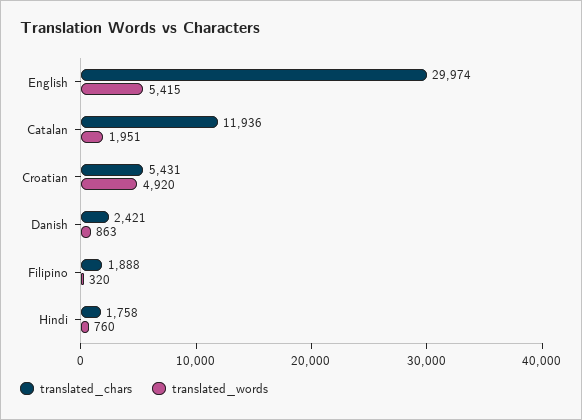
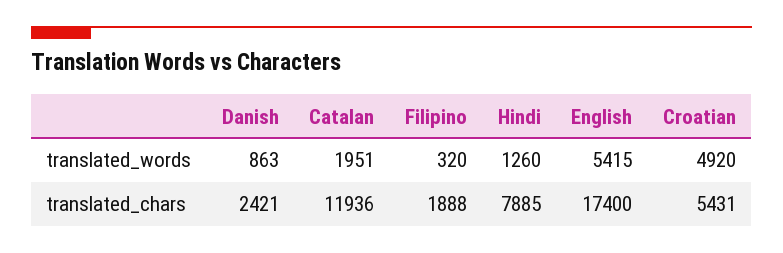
  {
    "translated_chars": {
-     "English": 29974,
+     "English": 17400,
      "Catalan": 11936,
      "Croatian": 5431,
      "Danish": 2421,
      "Filipino": 1888,
-     "Hindi": 1758
+     "Hindi": 7885
    },
    "translated_words": {
      "English": 5415,
      "Catalan": 1951,
      "Croatian": 4920,
      "Danish": 863,
      "Filipino": 320,
-     "Hindi": 760
+     "Hindi": 1260
    }
  }

